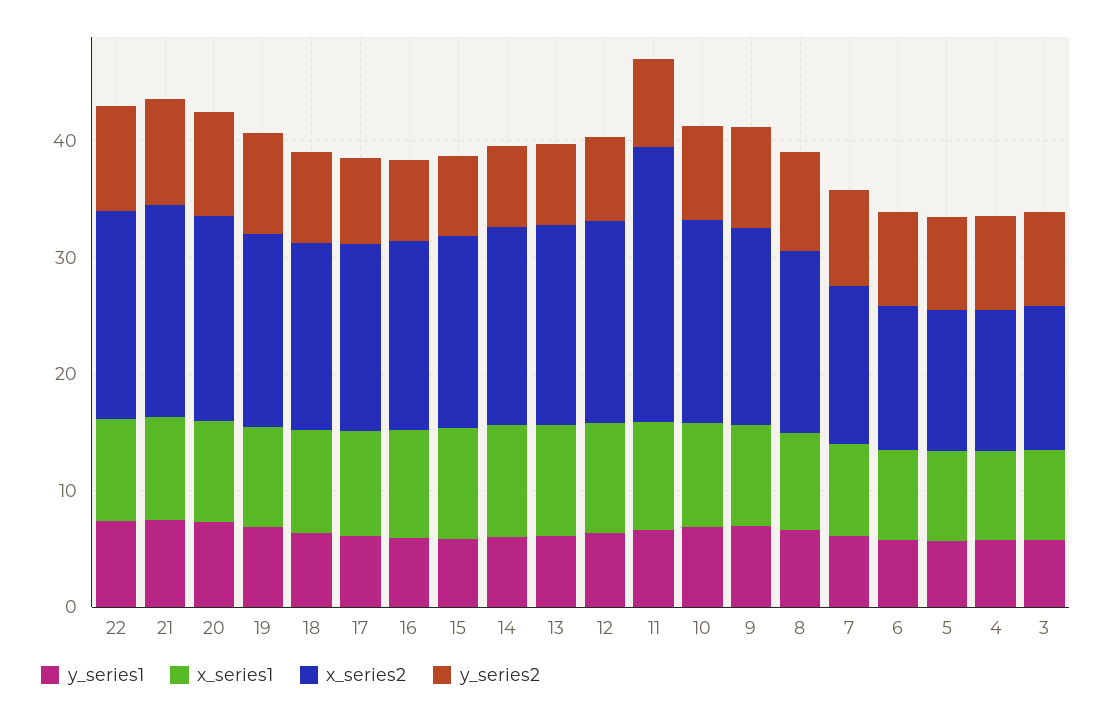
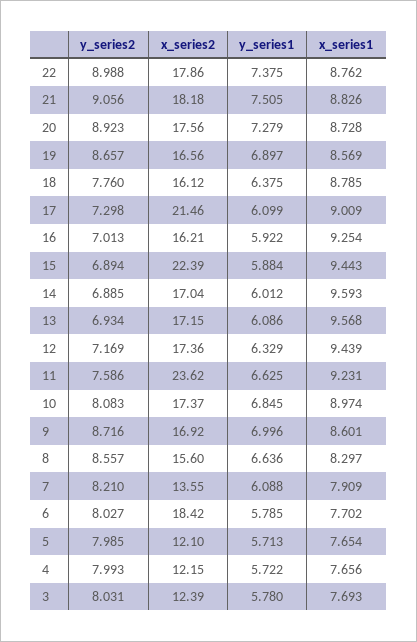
  {
    "y_series1": {
      "22": 7.375,
      "21": 7.505,
      "20": 7.279,
      "19": 6.897,
      "18": 6.375,
      "17": 6.099,
      "16": 5.922,
      "15": 5.884,
      "14": 6.012,
      "13": 6.086,
      "12": 6.329,
      "11": 6.625,
      "10": 6.845,
      "9": 6.996,
      "8": 6.636,
      "7": 6.088,
      "6": 5.785,
      "5": 5.713,
      "4": 5.722,
      "3": 5.78
    },
    "x_series1": {
      "22": 8.762,
      "21": 8.826,
      "20": 8.728,
      "19": 8.569,
      "18": 8.785,
      "17": 9.009,
      "16": 9.254,
      "15": 9.443,
      "14": 9.593,
      "13": 9.568,
      "12": 9.439,
      "11": 9.231,
      "10": 8.974,
      "9": 8.601,
      "8": 8.297,
      "7": 7.909,
      "6": 7.702,
      "5": 7.654,
      "4": 7.656,
      "3": 7.693
    },
    "x_series2": {
      "22": 17.86,
      "21": 18.18,
      "20": 17.56,
      "19": 16.56,
      "18": 16.12,
-     "17": 16,
+     "17": 21.46,
      "16": 16.21,
-     "15": 16,
+     "15": 22.39,
      "14": 17.04,
      "13": 17.15,
      "12": 17.36,
      "11": 23.62,
      "10": 17.37,
      "9": 16.92,
      "8": 15.6,
      "7": 13.55,
-     "6": 12,
+     "6": 18.42,
      "5": 12.1,
      "4": 12.15,
      "3": 12.39
    },
    "y_series2": {
      "22": 8.988,
      "21": 9.056,
      "20": 8.923,
      "19": 8.657,
      "18": 7.76,
      "17": 7.298,
      "16": 7.013,
      "15": 6.894,
      "14": 6.885,
      "13": 6.934,
      "12": 7.169,
      "11": 7.586,
      "10": 8.083,
      "9": 8.716,
      "8": 8.557,
      "7": 8.21,
      "6": 8.027,
      "5": 7.985,
      "4": 7.993,
      "3": 8.031
    }
  }

